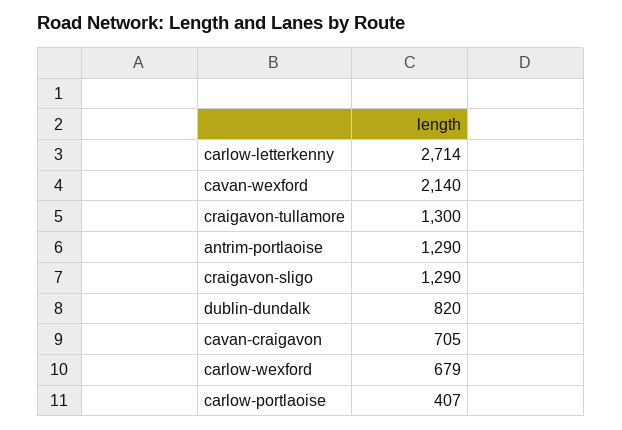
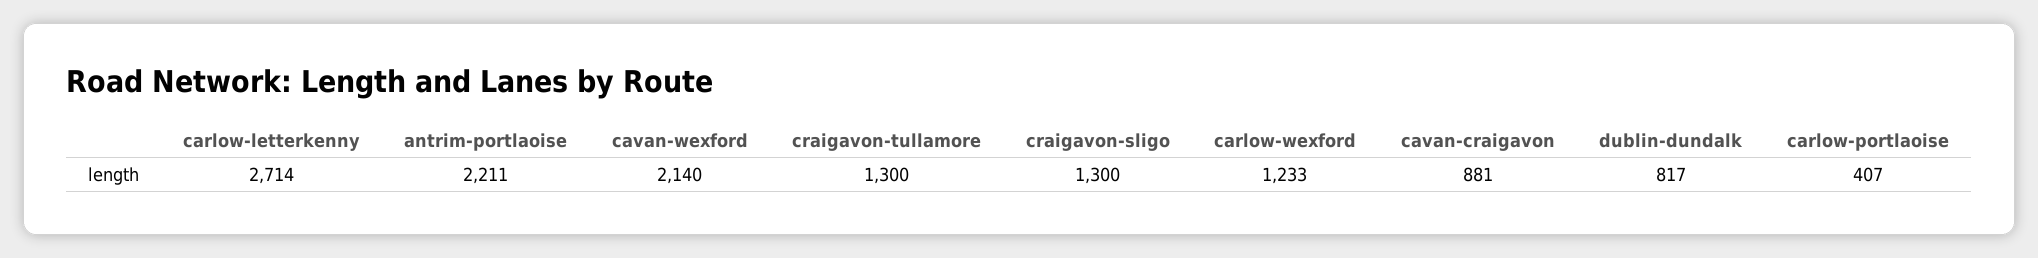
  {
    "carlow-letterkenny": 2714,
    "cavan-wexford": 2140,
    "craigavon-tullamore": 1300,
-   "antrim-portlaoise": 1290,
+   "antrim-portlaoise": 2211,
-   "craigavon-sligo": 1290,
+   "craigavon-sligo": 1300,
-   "dublin-dundalk": 820,
+   "dublin-dundalk": 817,
-   "cavan-craigavon": 705,
+   "cavan-craigavon": 881,
-   "carlow-wexford": 679,
+   "carlow-wexford": 1233,
    "carlow-portlaoise": 407
  }

